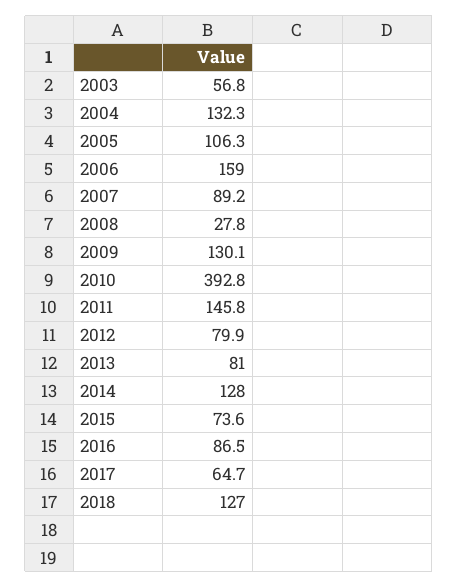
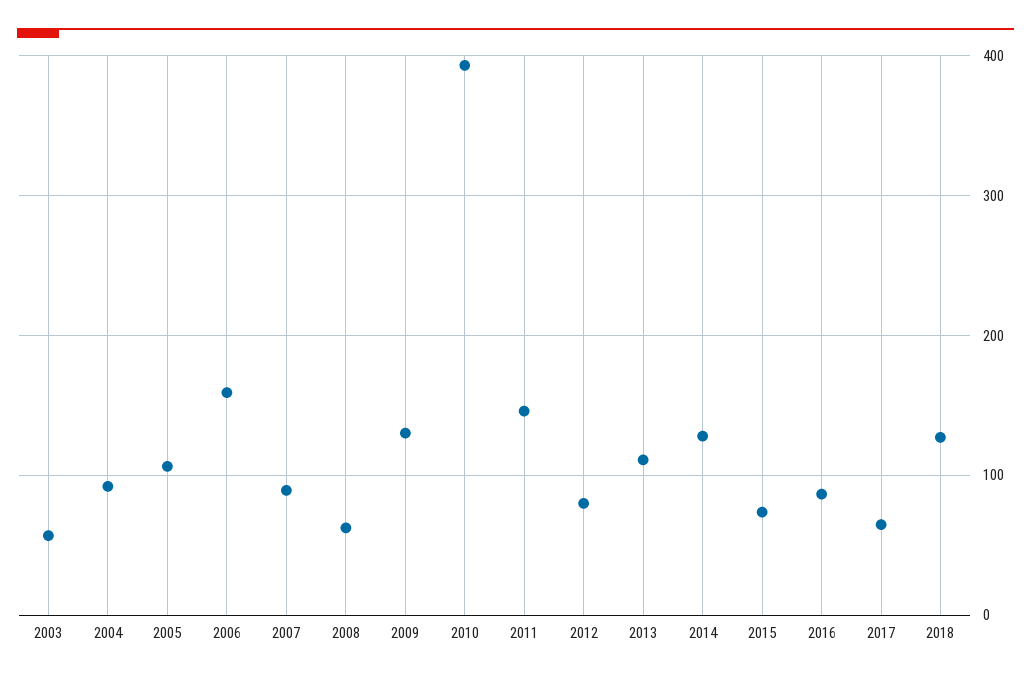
  {
    "2003": 56.8,
-   "2004": 132.3,
+   "2004": 90,
    "2005": 106.3,
    "2006": 159,
    "2007": 89.2,
-   "2008": 27.8,
+   "2008": 60,
    "2009": 130.1,
    "2010": 392.8,
    "2011": 145.8,
    "2012": 79.9,
-   "2013": 81,
+   "2013": 110,
    "2014": 128,
    "2015": 73.6,
    "2016": 86.5,
    "2017": 64.7,
    "2018": 127
  }

